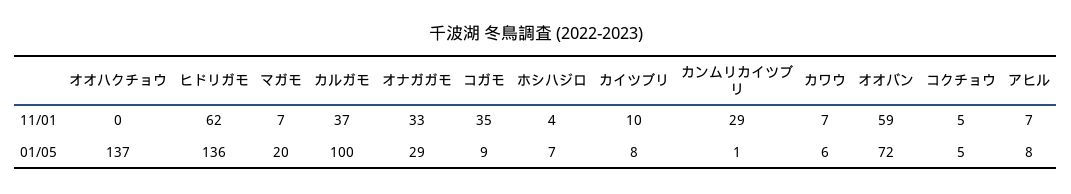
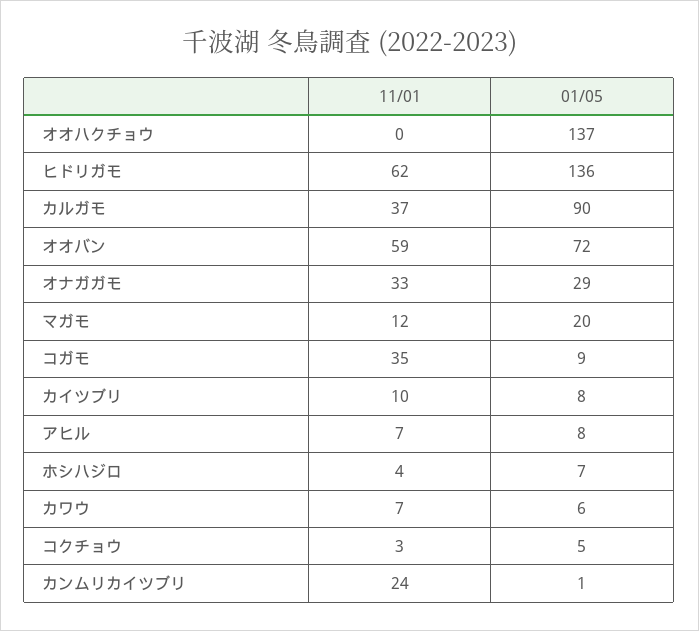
  {
    "オオハクチョウ": {
      "11/01": 0,
      "01/05": 137
    },
    "ヒドリガモ": {
      "11/01": 62,
      "01/05": 136
    },
    "マガモ": {
-     "11/01": 7,
+     "11/01": 12,
      "01/05": 20
    },
    "カルガモ": {
      "11/01": 37,
-     "01/05": 100
+     "01/05": 90
    },
    "オナガガモ": {
      "11/01": 33,
      "01/05": 29
    },
    "コガモ": {
      "11/01": 35,
      "01/05": 9
    },
    "ホシハジロ": {
      "11/01": 4,
      "01/05": 7
    },
    "カイツブリ": {
      "11/01": 10,
      "01/05": 8
    },
    "カンムリカイツブリ": {
-     "11/01": 29,
+     "11/01": 24,
      "01/05": 1
    },
    "カワウ": {
      "11/01": 7,
      "01/05": 6
    },
    "オオバン": {
      "11/01": 59,
      "01/05": 72
    },
    "コクチョウ": {
-     "11/01": 5,
+     "11/01": 3,
      "01/05": 5
    },
    "アヒル": {
      "11/01": 7,
      "01/05": 8
    }
  }

